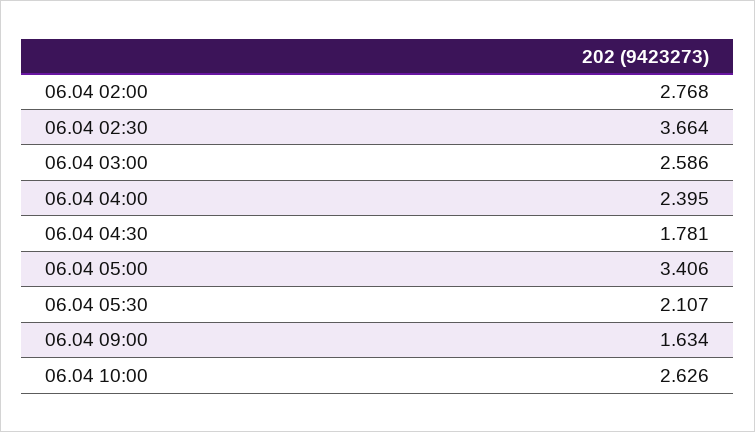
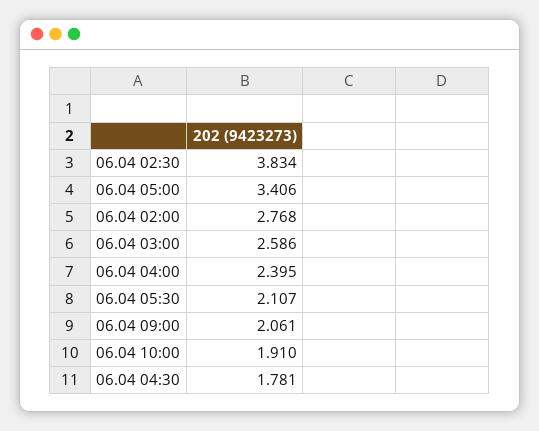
  {
    "06.04 02:00": 2.768,
-   "06.04 02:30": 3.664,
+   "06.04 02:30": 3.834,
    "06.04 03:00": 2.586,
    "06.04 04:00": 2.395,
    "06.04 04:30": 1.781,
    "06.04 05:00": 3.406,
    "06.04 05:30": 2.107,
-   "06.04 09:00": 1.634,
+   "06.04 09:00": 2.061,
-   "06.04 10:00": 2.626
+   "06.04 10:00": 1.91
  }

